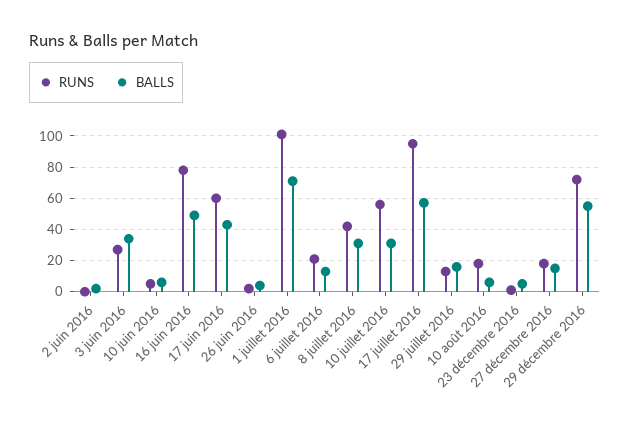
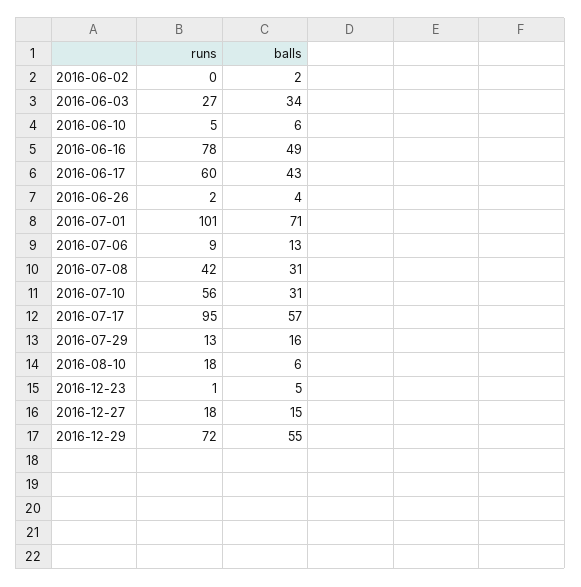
  {
    "RUNS": {
      "2 juin 2016": 0,
      "3 juin 2016": 27,
      "10 juin 2016": 5,
      "16 juin 2016": 78,
      "17 juin 2016": 60,
      "26 juin 2016": 2,
      "1 juillet 2016": 101,
-     "6 juillet 2016": 20,
+     "6 juillet 2016": 9,
      "8 juillet 2016": 42,
      "10 juillet 2016": 56,
      "17 juillet 2016": 95,
      "29 juillet 2016": 13,
      "10 août 2016": 18,
      "23 décembre 2016": 1,
      "27 décembre 2016": 18,
      "29 décembre 2016": 72
    },
    "BALLS": {
      "2 juin 2016": 2,
      "3 juin 2016": 34,
      "10 juin 2016": 6,
      "16 juin 2016": 49,
      "17 juin 2016": 43,
      "26 juin 2016": 4,
      "1 juillet 2016": 71,
      "6 juillet 2016": 13,
      "8 juillet 2016": 31,
      "10 juillet 2016": 31,
      "17 juillet 2016": 57,
      "29 juillet 2016": 16,
      "10 août 2016": 6,
      "23 décembre 2016": 5,
      "27 décembre 2016": 15,
      "29 décembre 2016": 55
    }
  }

